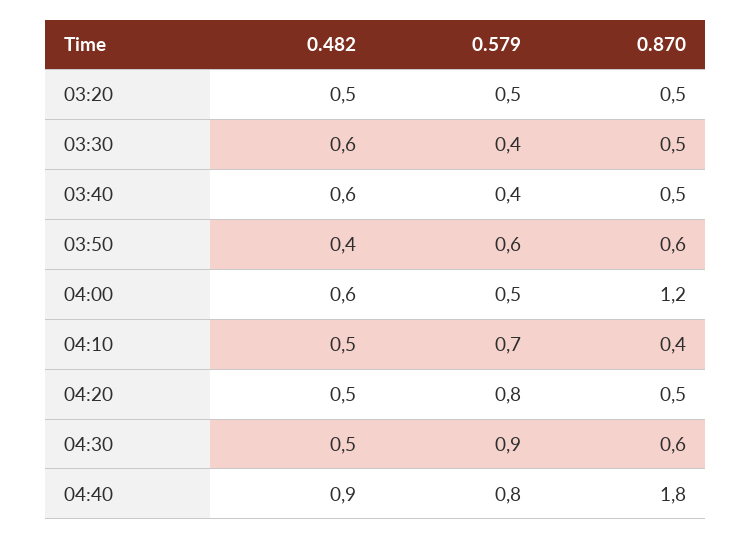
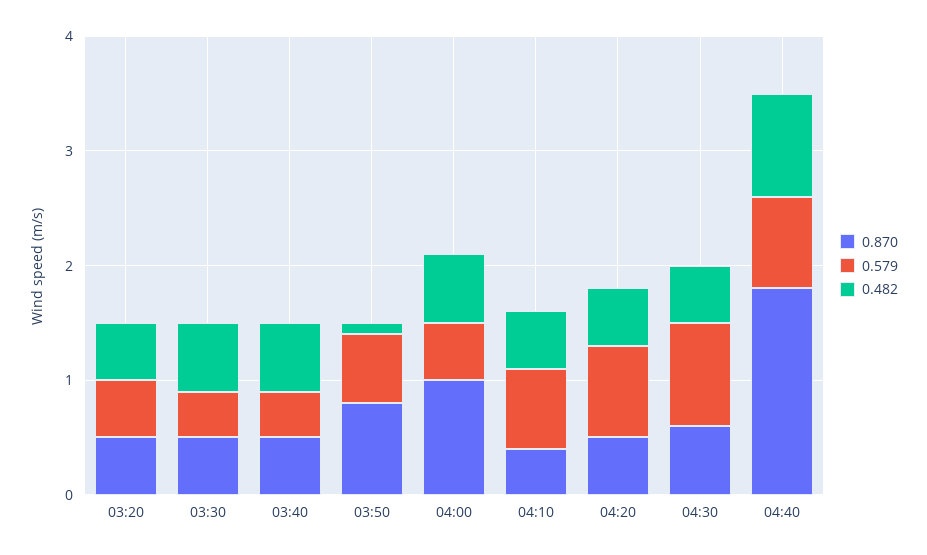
  {
    "0.482": {
      "03:20": 0.5,
      "03:30": 0.6,
      "03:40": 0.6,
-     "03:50": 0.4,
+     "03:50": 0.1,
      "04:00": 0.6,
      "04:10": 0.5,
      "04:20": 0.5,
      "04:30": 0.5,
      "04:40": 0.9
    },
    "0.579": {
      "03:20": 0.5,
      "03:30": 0.4,
      "03:40": 0.4,
      "03:50": 0.6,
      "04:00": 0.5,
      "04:10": 0.7,
      "04:20": 0.8,
      "04:30": 0.9,
      "04:40": 0.8
    },
    "0.870": {
      "03:20": 0.5,
      "03:30": 0.5,
      "03:40": 0.5,
-     "03:50": 0.6,
+     "03:50": 0.8,
-     "04:00": 1.2,
+     "04:00": 1,
      "04:10": 0.4,
      "04:20": 0.5,
      "04:30": 0.6,
      "04:40": 1.8
    }
  }

